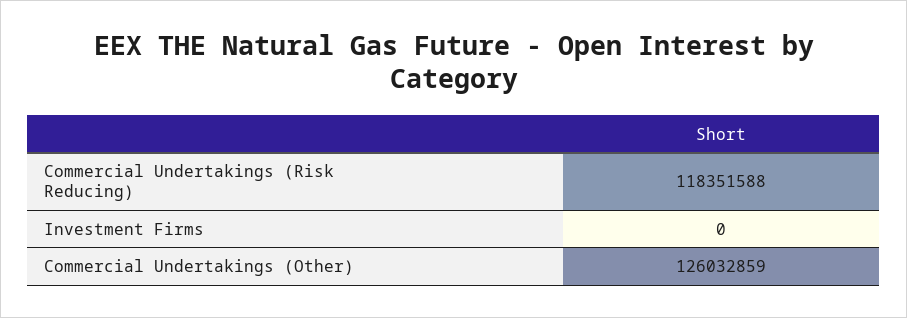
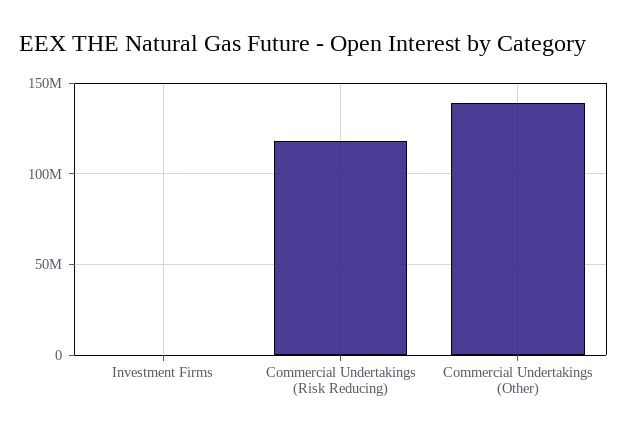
  {
    "Commercial Undertakings (Risk Reducing)": 118351588,
    "Investment Firms": 0,
-   "Commercial Undertakings (Other)": 126032859
+   "Commercial Undertakings (Other)": 140000000
  }

